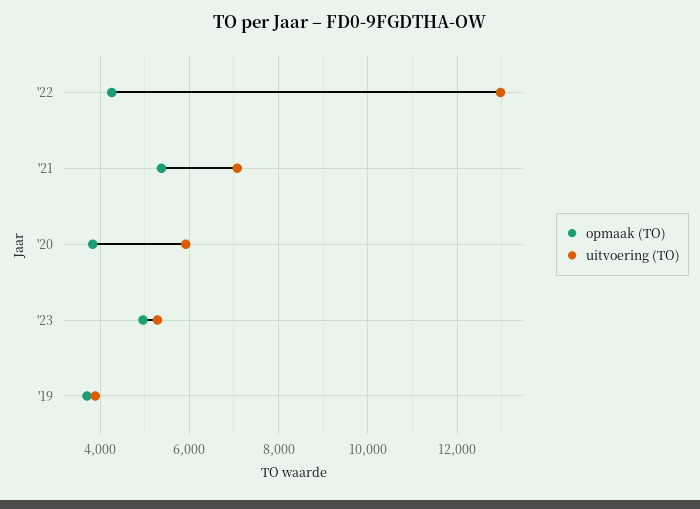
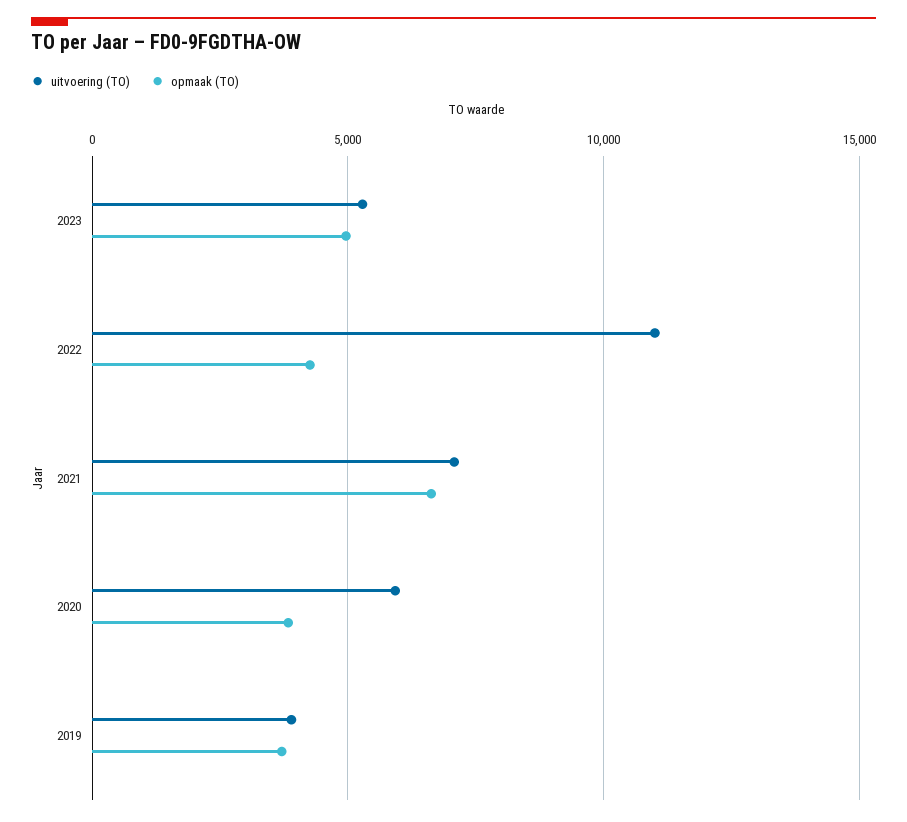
  {
    "opmaak (TO)": {
      "'22": 4200,
-     "'21": 5400,
+     "'21": 6500,
      "'20": 3800,
      "'23": 5000,
      "'19": 3800
    },
    "uitvoering (TO)": {
-     "'22": 13000,
+     "'22": 11000,
      "'21": 7000,
      "'20": 6000,
      "'23": 5200,
      "'19": 3800
    }
  }

